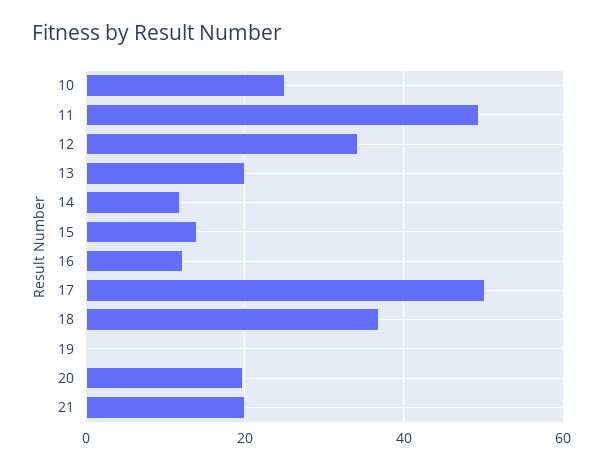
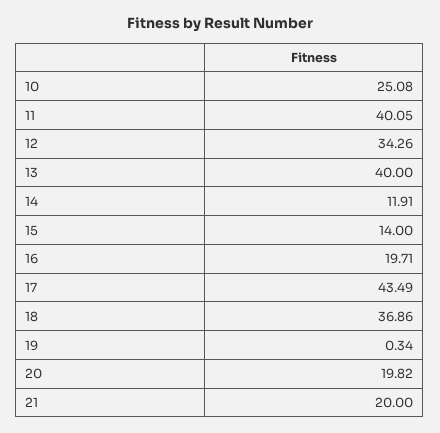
  {
    "10": 25.08,
-   "11": 50,
+   "11": 40.05,
    "12": 34.26,
-   "13": 20,
+   "13": 40,
    "14": 11.91,
    "15": 14,
-   "16": 12,
+   "16": 19.71,
-   "17": 50,
+   "17": 43.49,
    "18": 36.86,
    "19": 0.34,
    "20": 19.82,
    "21": 20
  }

